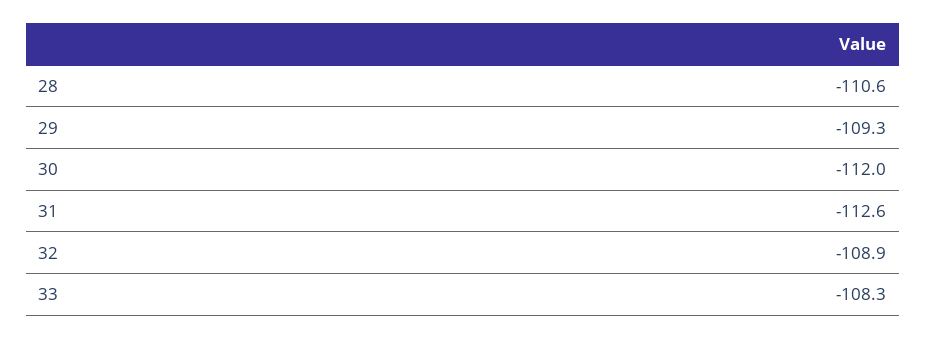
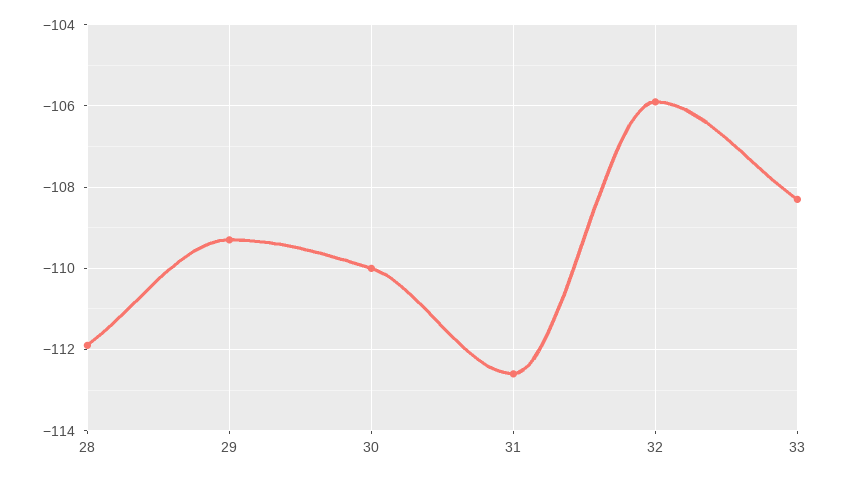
  {
-   "28": -110.6,
+   "28": -112,
    "29": -109.3,
-   "30": -112,
+   "30": -110,
    "31": -112.6,
-   "32": -108.9,
+   "32": -106,
    "33": -108.3
  }

